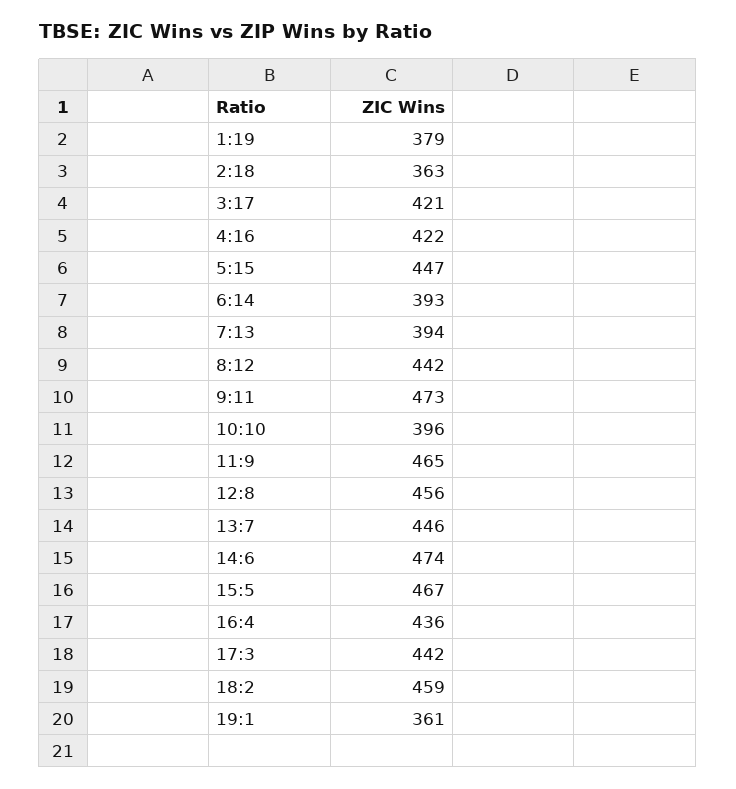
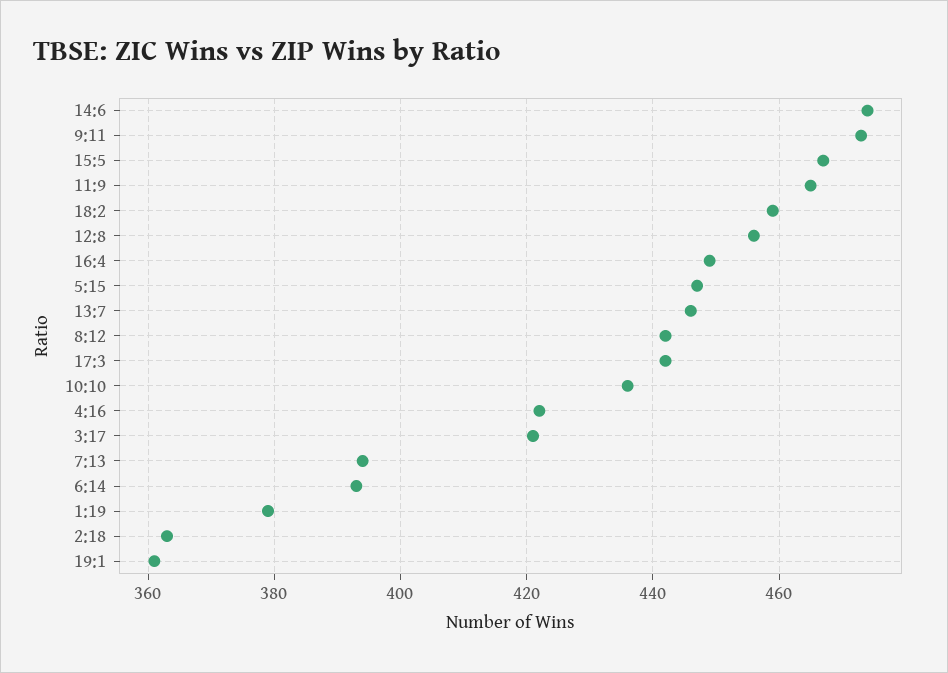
  {
    "1:19": 379,
    "2:18": 363,
    "3:17": 421,
    "4:16": 422,
    "5:15": 447,
    "6:14": 393,
    "7:13": 394,
    "8:12": 442,
    "9:11": 473,
-   "10:10": 396,
+   "10:10": 435,
    "11:9": 465,
    "12:8": 456,
    "13:7": 446,
    "14:6": 474,
    "15:5": 467,
-   "16:4": 436,
+   "16:4": 450,
    "17:3": 442,
    "18:2": 459,
    "19:1": 361
  }

